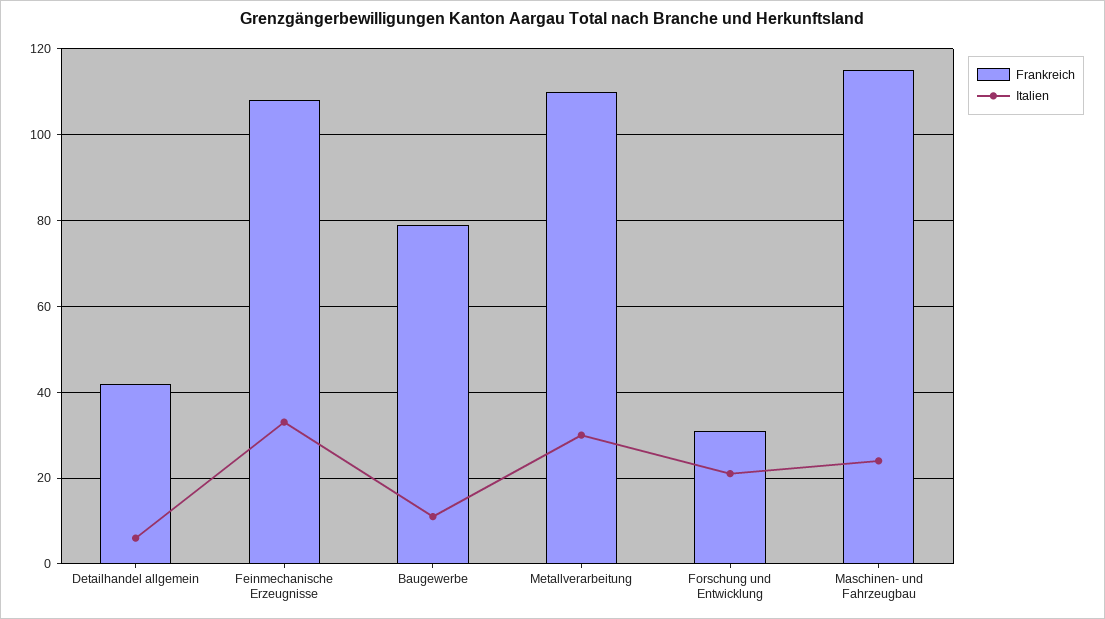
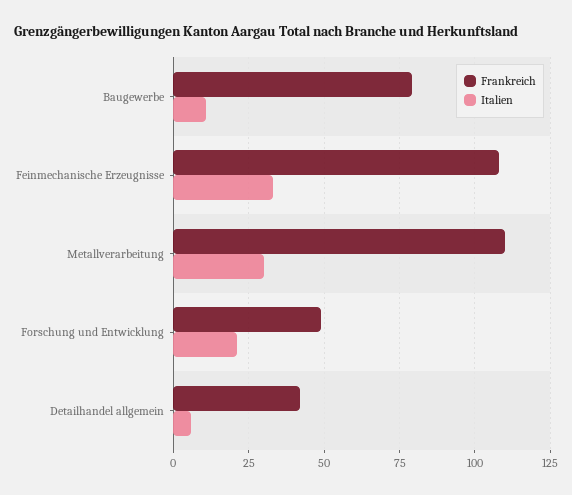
  {
    "Frankreich": {
      "Detailhandel allgemein": 40,
      "Feinmechanische Erzeugnisse": 110,
      "Baugewerbe": 80,
      "Metallverarbeitung": 110,
-     "Forschung und Entwicklung": 30,
+     "Forschung und Entwicklung": 50
-     "Maschinen- und Fahrzeugbau": 115
    },
    "Italien": {
      "Detailhandel allgemein": 5,
      "Feinmechanische Erzeugnisse": 35,
      "Baugewerbe": 10,
      "Metallverarbeitung": 30,
-     "Forschung und Entwicklung": 20,
+     "Forschung und Entwicklung": 20
-     "Maschinen- und Fahrzeugbau": 25
    }
  }

